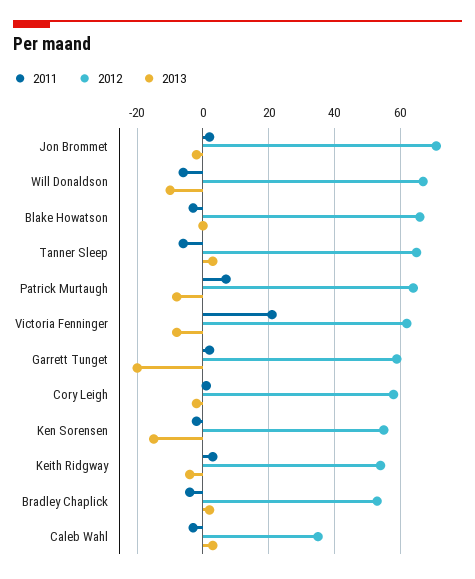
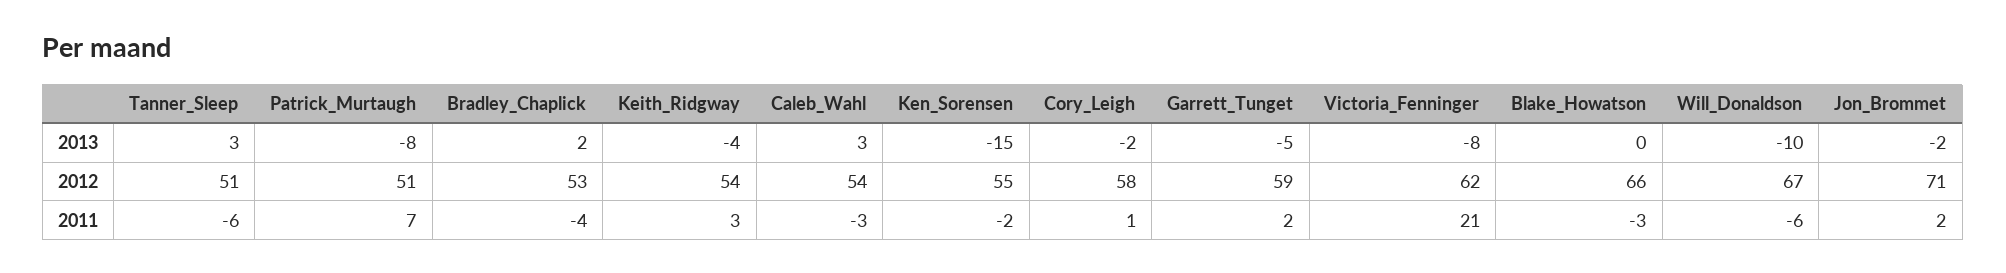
  {
    "2011": {
      "Jon Brommet": 2,
      "Will Donaldson": -6,
      "Blake Howatson": -3,
      "Tanner Sleep": -6,
      "Patrick Murtaugh": 7,
      "Victoria Fenninger": 21,
      "Garrett Tunget": 2,
      "Cory Leigh": 1,
      "Ken Sorensen": -2,
      "Keith Ridgway": 3,
      "Bradley Chaplick": -4,
      "Caleb Wahl": -3
    },
    "2012": {
      "Jon Brommet": 71,
      "Will Donaldson": 67,
      "Blake Howatson": 66,
-     "Tanner Sleep": 65,
+     "Tanner Sleep": 51,
-     "Patrick Murtaugh": 65,
+     "Patrick Murtaugh": 51,
      "Victoria Fenninger": 62,
      "Garrett Tunget": 59,
      "Cory Leigh": 58,
      "Ken Sorensen": 55,
      "Keith Ridgway": 54,
      "Bradley Chaplick": 53,
-     "Caleb Wahl": 35
+     "Caleb Wahl": 54
    },
    "2013": {
      "Jon Brommet": -2,
      "Will Donaldson": -10,
      "Blake Howatson": 0,
      "Tanner Sleep": 3,
      "Patrick Murtaugh": -8,
      "Victoria Fenninger": -8,
-     "Garrett Tunget": -20,
+     "Garrett Tunget": -5,
      "Cory Leigh": -2,
      "Ken Sorensen": -15,
      "Keith Ridgway": -4,
      "Bradley Chaplick": 2,
      "Caleb Wahl": 3
    }
  }

